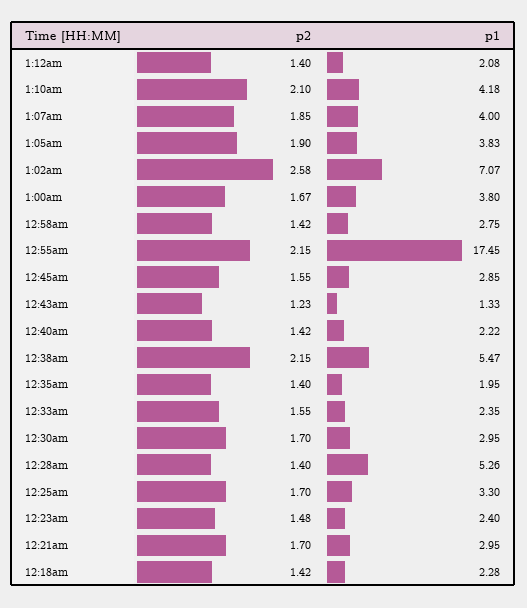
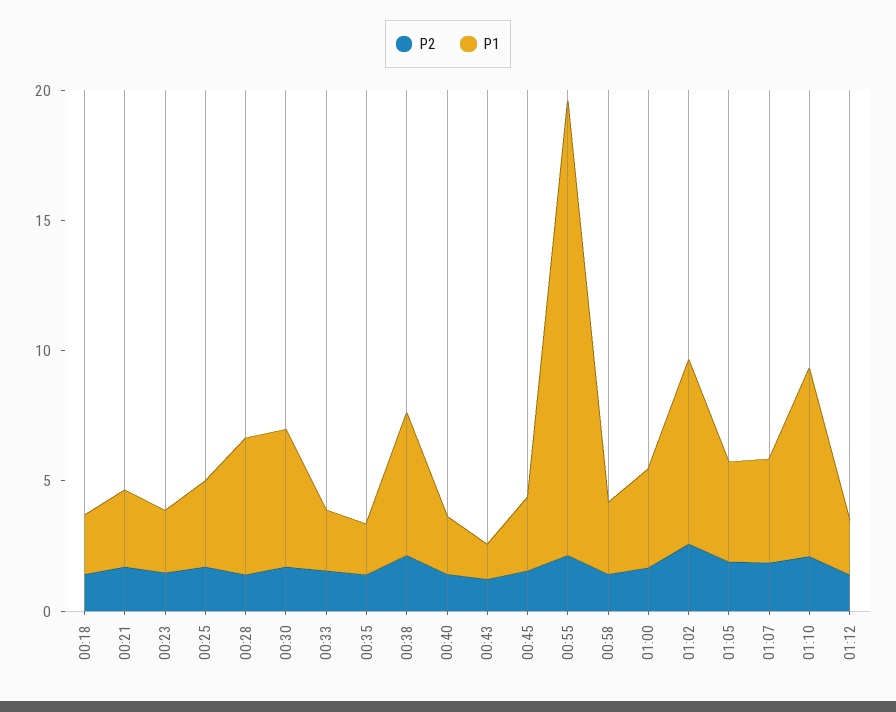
  {
    "p2": {
      "1:12am": 1.4,
      "1:10am": 2.1,
      "1:07am": 1.85,
      "1:05am": 1.9,
      "1:02am": 2.58,
      "1:00am": 1.67,
      "12:58am": 1.42,
      "12:55am": 2.15,
      "12:45am": 1.55,
      "12:43am": 1.23,
      "12:40am": 1.42,
      "12:38am": 2.15,
      "12:35am": 1.4,
      "12:33am": 1.55,
      "12:30am": 1.7,
      "12:28am": 1.4,
      "12:25am": 1.7,
      "12:23am": 1.48,
      "12:21am": 1.7,
      "12:18am": 1.42
    },
    "p1": {
      "1:12am": 2.08,
-     "1:10am": 4.18,
+     "1:10am": 7,
      "1:07am": 4,
      "1:05am": 3.83,
      "1:02am": 7.07,
      "1:00am": 3.8,
      "12:58am": 2.75,
      "12:55am": 17.45,
      "12:45am": 2.85,
      "12:43am": 1.33,
      "12:40am": 2.22,
      "12:38am": 5.47,
      "12:35am": 1.95,
      "12:33am": 2.35,
-     "12:30am": 2.95,
+     "12:30am": 5,
      "12:28am": 5.26,
      "12:25am": 3.3,
      "12:23am": 2.4,
      "12:21am": 2.95,
      "12:18am": 2.28
    }
  }

